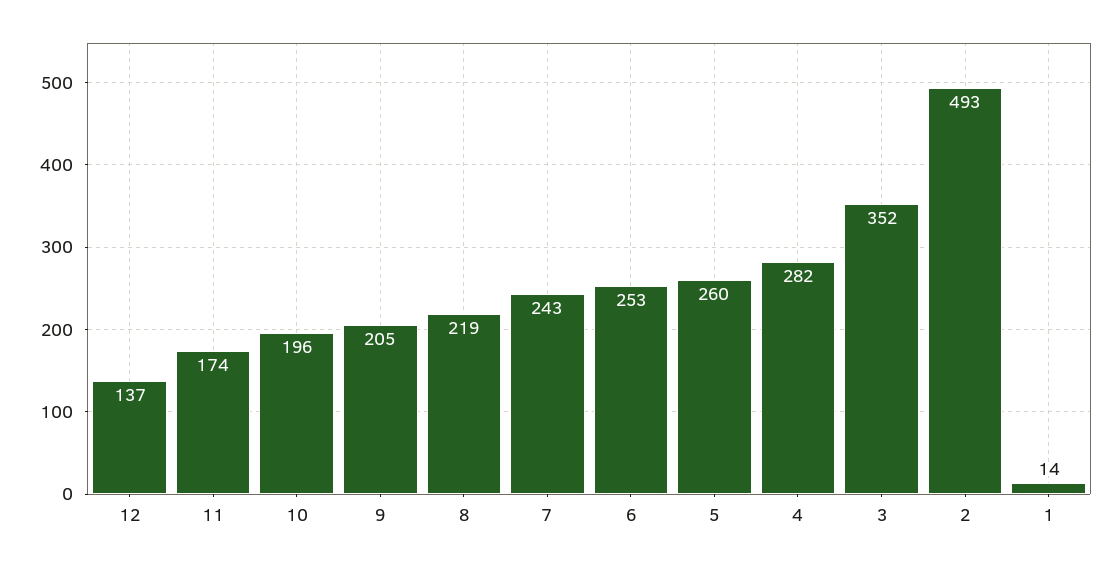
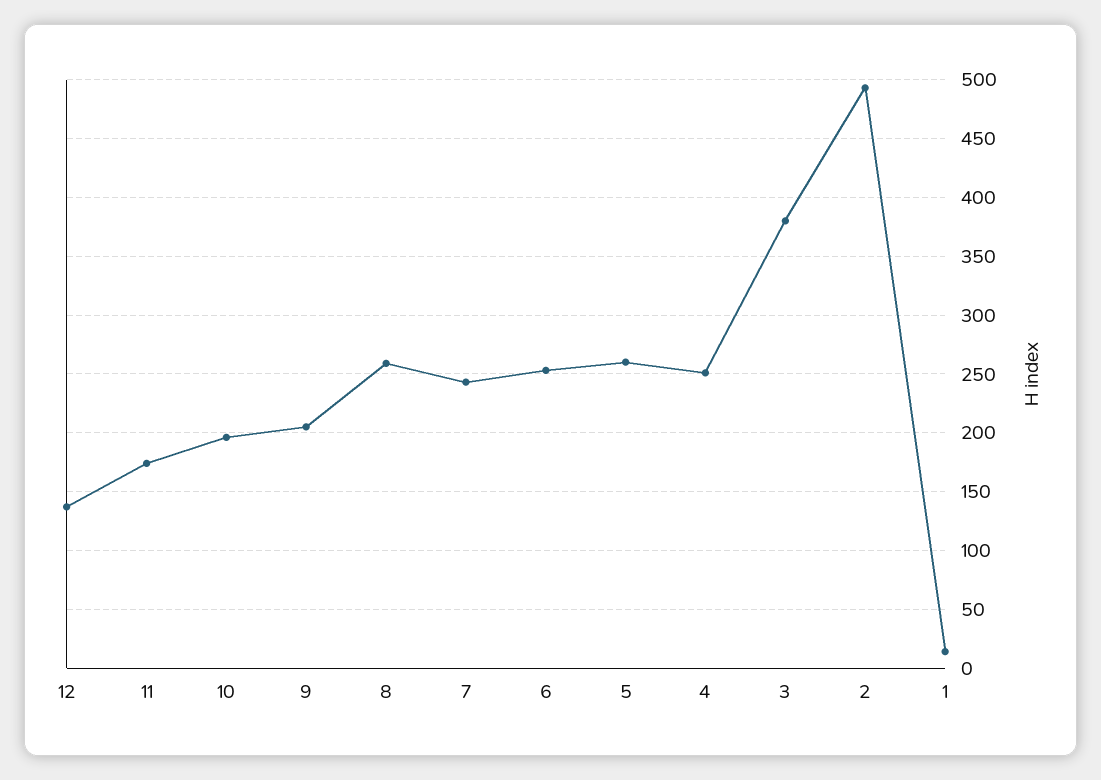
  {
    "12": 137,
    "11": 174,
    "10": 196,
    "9": 205,
-   "8": 219,
+   "8": 260,
    "7": 243,
    "6": 253,
    "5": 260,
-   "4": 282,
+   "4": 250,
-   "3": 352,
+   "3": 380,
    "2": 493,
    "1": 14
  }

